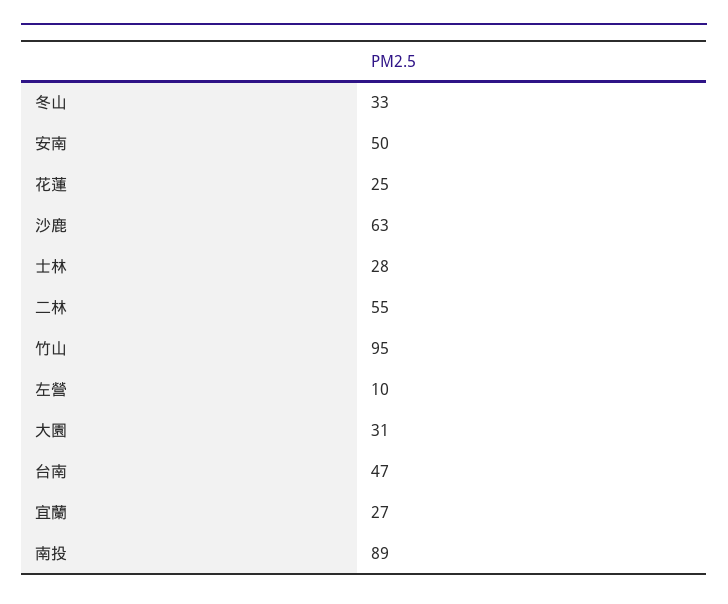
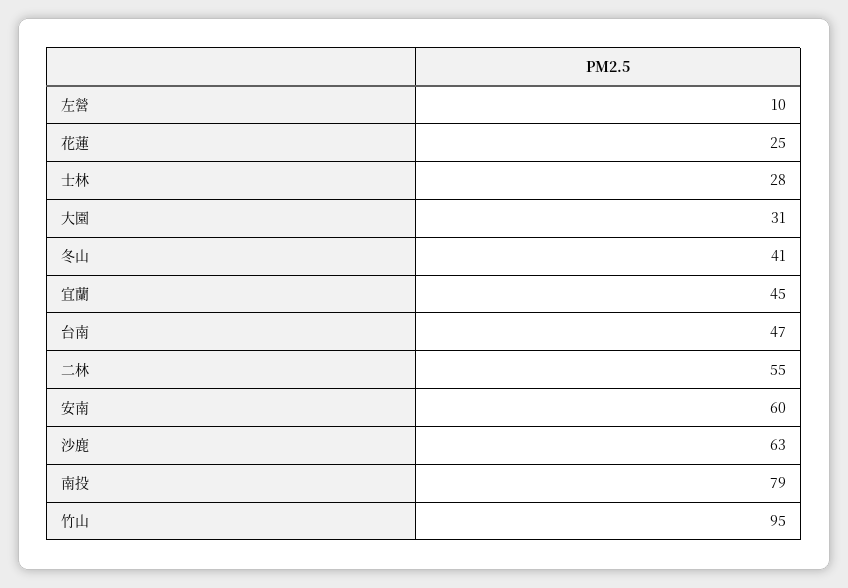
  {
-   "冬山": 33,
+   "冬山": 41,
-   "安南": 50,
+   "安南": 60,
    "花蓮": 25,
    "沙鹿": 63,
    "士林": 28,
    "二林": 55,
    "竹山": 95,
    "左營": 10,
    "大園": 31,
    "台南": 47,
-   "宜蘭": 27,
+   "宜蘭": 45,
-   "南投": 89
+   "南投": 79
  }

